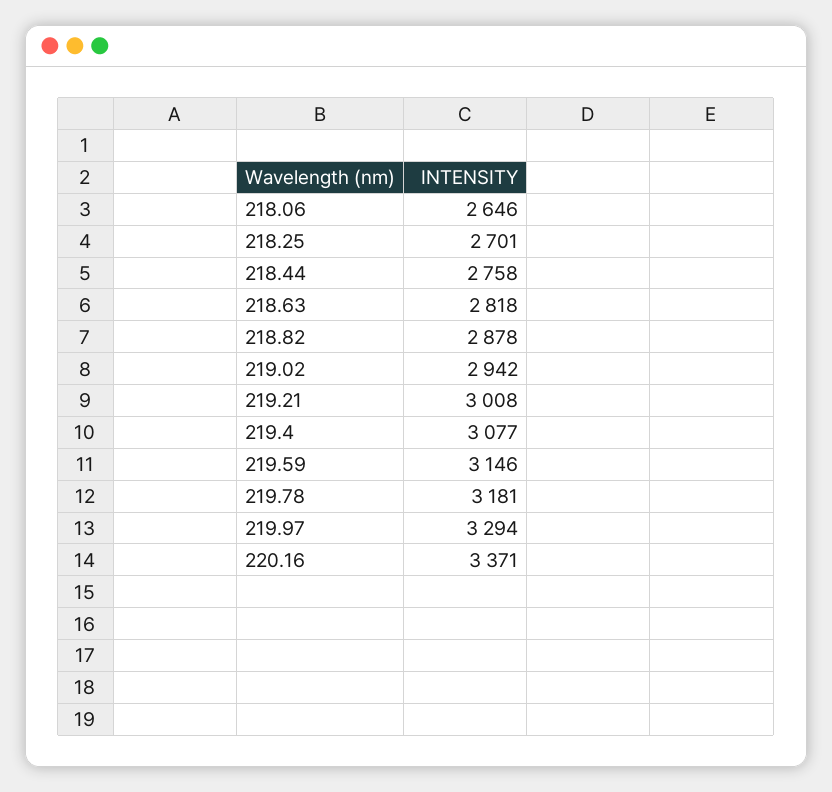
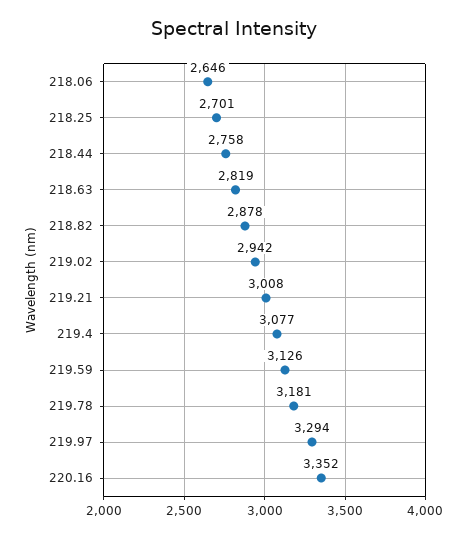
  {
    "218.06": 2646,
    "218.25": 2701,
    "218.44": 2758,
-   "218.63": 2818,
+   "218.63": 2819,
    "218.82": 2878,
    "219.02": 2942,
    "219.21": 3008,
    "219.4": 3077,
-   "219.59": 3146,
+   "219.59": 3126,
    "219.78": 3181,
    "219.97": 3294,
-   "220.16": 3371
+   "220.16": 3352
  }

